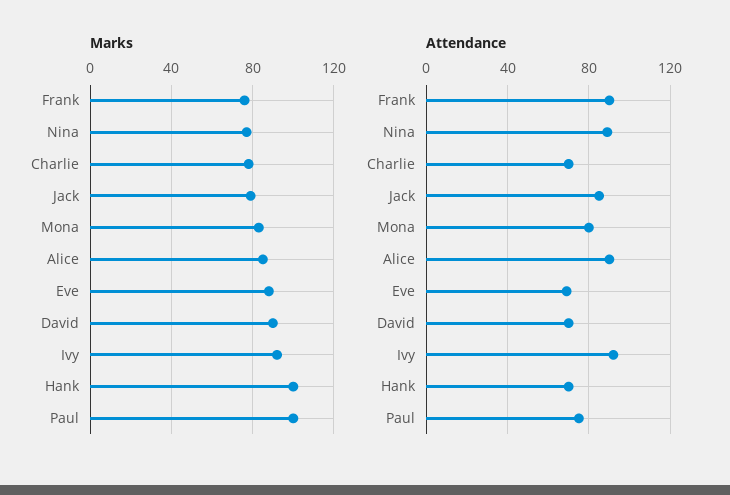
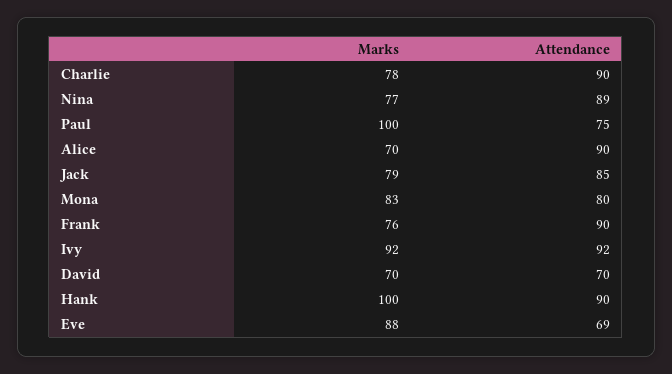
  {
    "Marks": {
      "Frank": 76,
      "Nina": 77,
      "Charlie": 78,
      "Jack": 79,
      "Mona": 83,
-     "Alice": 85,
+     "Alice": 70,
      "Eve": 88,
-     "David": 90,
+     "David": 70,
      "Ivy": 92,
      "Hank": 100,
      "Paul": 100
    },
    "Attendance": {
      "Frank": 90,
      "Nina": 89,
-     "Charlie": 70,
+     "Charlie": 90,
      "Jack": 85,
      "Mona": 80,
      "Alice": 90,
      "Eve": 69,
      "David": 70,
      "Ivy": 92,
-     "Hank": 70,
+     "Hank": 90,
      "Paul": 75
    }
  }

